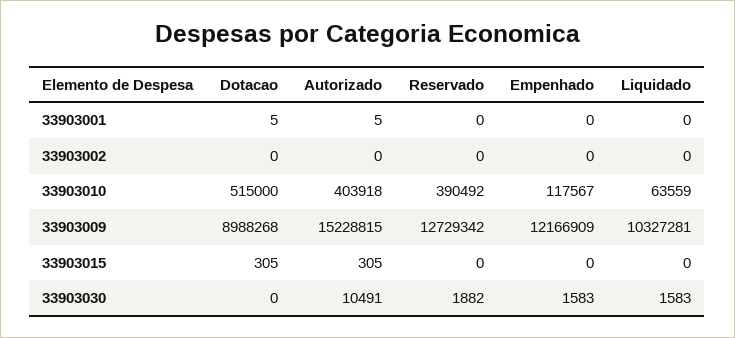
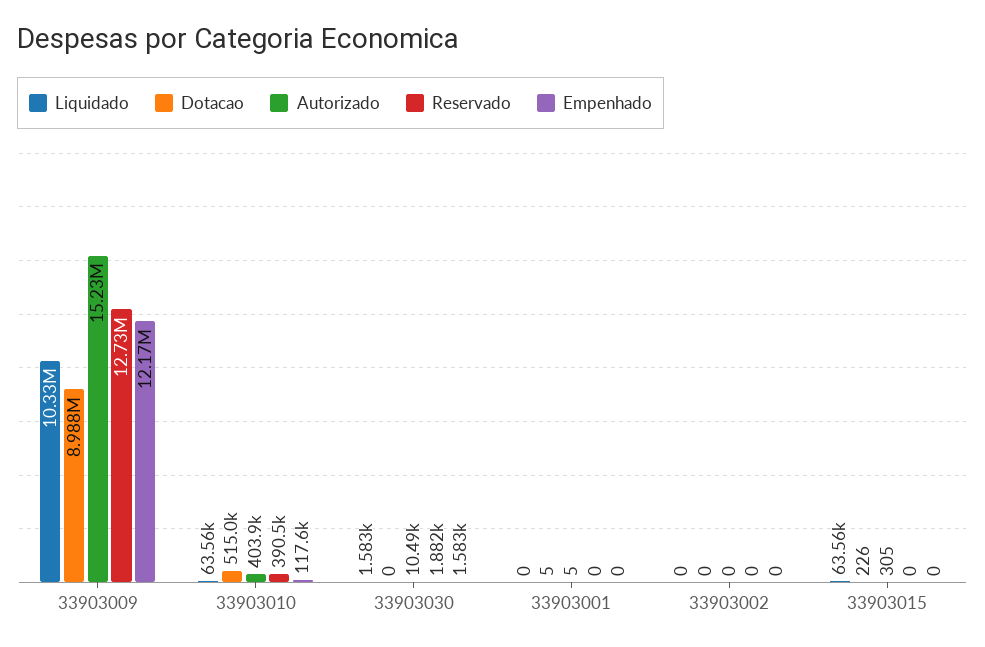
  {
    "Dotacao": {
      "33903001": 5,
      "33903002": 0,
      "33903010": 515000,
      "33903009": 8988268,
-     "33903015": 305,
+     "33903015": 226,
      "33903030": 0
    },
    "Autorizado": {
      "33903001": 5,
      "33903002": 0,
      "33903010": 403918,
      "33903009": 15228815,
      "33903015": 305,
      "33903030": 10491
    },
    "Reservado": {
      "33903001": 0,
      "33903002": 0,
      "33903010": 390492,
      "33903009": 12729342,
      "33903015": 0,
      "33903030": 1882
    },
    "Empenhado": {
      "33903001": 0,
      "33903002": 0,
      "33903010": 117567,
      "33903009": 12166909,
      "33903015": 0,
      "33903030": 1583
    },
    "Liquidado": {
      "33903001": 0,
      "33903002": 0,
      "33903010": 63559,
      "33903009": 10327281,
-     "33903015": 0,
+     "33903015": 63560,
      "33903030": 1583
    }
  }

